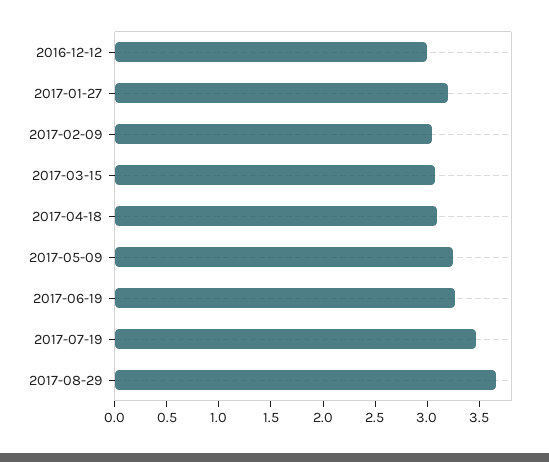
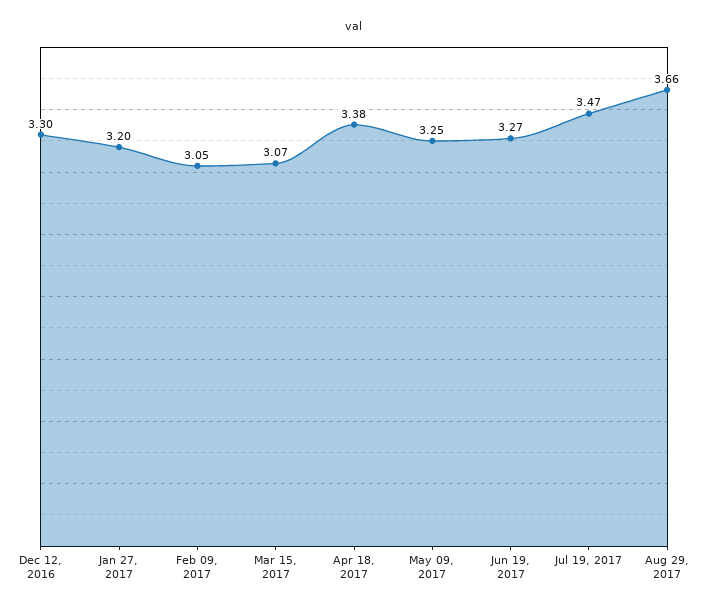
  {
-   "2016-12-12": 3,
+   "2016-12-12": 3.3,
    "2017-01-27": 3.2,
    "2017-02-09": 3.05,
    "2017-03-15": 3.07,
-   "2017-04-18": 3.1,
+   "2017-04-18": 3.38,
    "2017-05-09": 3.25,
    "2017-06-19": 3.27,
    "2017-07-19": 3.47,
    "2017-08-29": 3.66
  }

